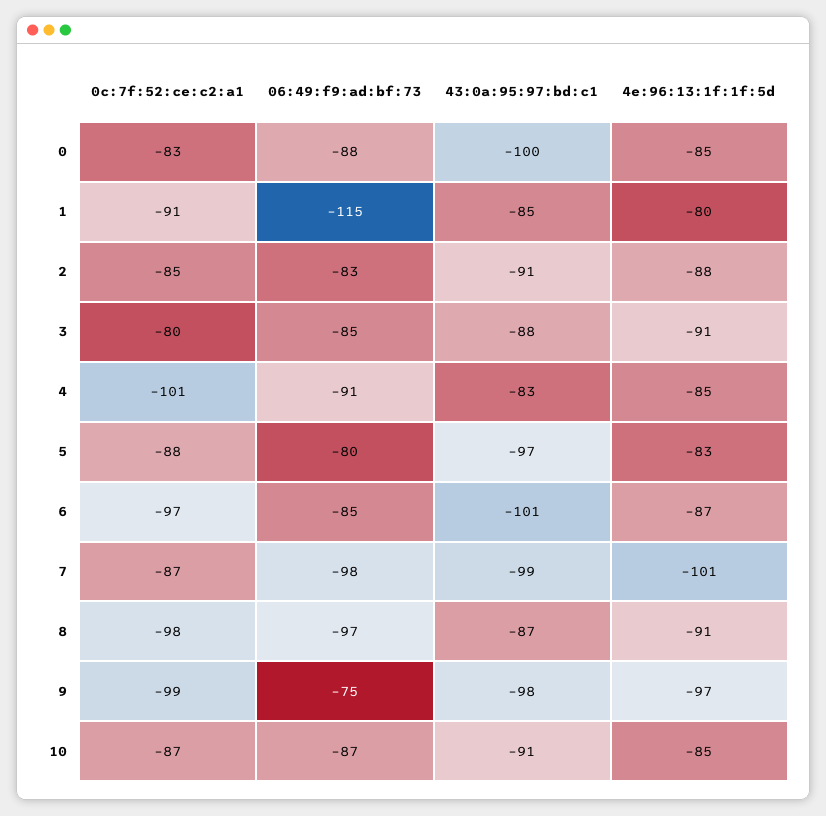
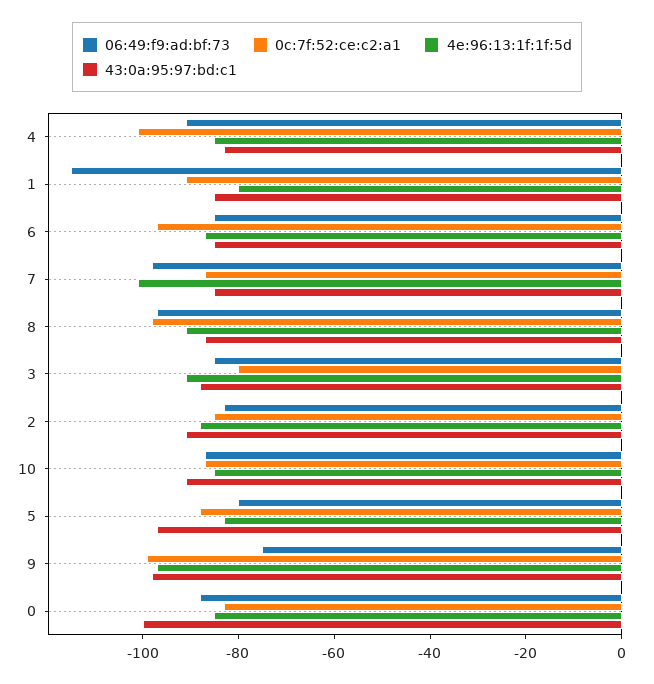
  {
    "0c:7f:52:ce:c2:a1": {
      "0": -83,
      "1": -91,
      "2": -85,
      "3": -80,
      "4": -101,
      "5": -88,
      "6": -97,
      "7": -87,
      "8": -98,
      "9": -99,
      "10": -87
    },
    "06:49:f9:ad:bf:73": {
      "0": -88,
      "1": -115,
      "2": -83,
      "3": -85,
      "4": -91,
      "5": -80,
      "6": -85,
      "7": -98,
      "8": -97,
      "9": -75,
      "10": -87
    },
    "43:0a:95:97:bd:c1": {
      "0": -100,
      "1": -85,
      "2": -91,
      "3": -88,
      "4": -83,
      "5": -97,
-     "6": -101,
+     "6": -85,
-     "7": -99,
+     "7": -85,
      "8": -87,
      "9": -98,
      "10": -91
    },
    "4e:96:13:1f:1f:5d": {
      "0": -85,
      "1": -80,
      "2": -88,
      "3": -91,
      "4": -85,
      "5": -83,
      "6": -87,
      "7": -101,
      "8": -91,
      "9": -97,
      "10": -85
    }
  }

